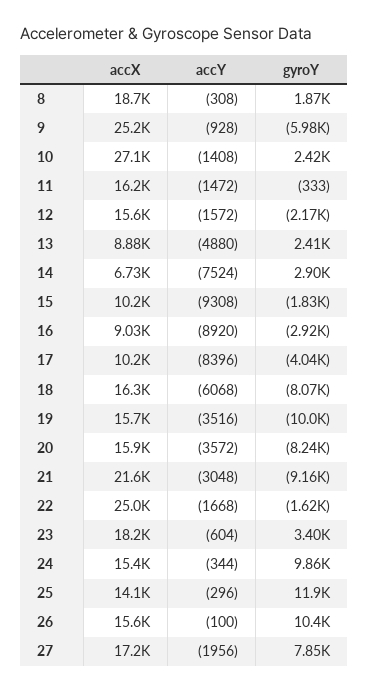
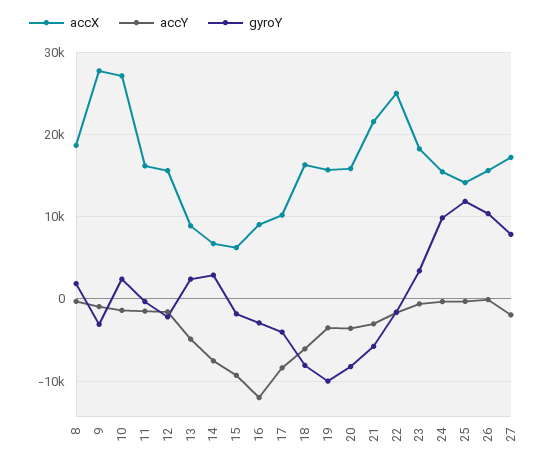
  {
    "accX": {
      "8": 18700,
-     "9": 25200,
+     "9": 28000,
      "10": 27100,
      "11": 16200,
      "12": 15600,
      "13": 8880,
      "14": 6730,
-     "15": 10200,
+     "15": 6000,
      "16": 9030,
      "17": 10200,
      "18": 16300,
      "19": 15700,
      "20": 15900,
      "21": 21600,
      "22": 25000,
      "23": 18200,
      "24": 15400,
      "25": 14100,
      "26": 15600,
      "27": 17200
    },
    "accY": {
      "8": -308,
      "9": -928,
      "10": -1408,
      "11": -1472,
      "12": -1572,
      "13": -4880,
      "14": -7524,
      "15": -9308,
-     "16": -8920,
+     "16": -12000,
      "17": -8396,
      "18": -6068,
      "19": -3516,
      "20": -3572,
      "21": -3048,
      "22": -1668,
      "23": -604,
      "24": -344,
      "25": -296,
      "26": -100,
      "27": -1956
    },
    "gyroY": {
      "8": 1870,
-     "9": -5980,
+     "9": -3000,
      "10": 2420,
      "11": -333,
      "12": -2170,
      "13": 2410,
      "14": 2900,
      "15": -1830,
      "16": -2920,
      "17": -4040,
      "18": -8070,
      "19": -10000,
      "20": -8240,
-     "21": -9160,
+     "21": -6000,
      "22": -1620,
      "23": 3400,
      "24": 9860,
      "25": 11900,
      "26": 10400,
      "27": 7850
    }
  }

